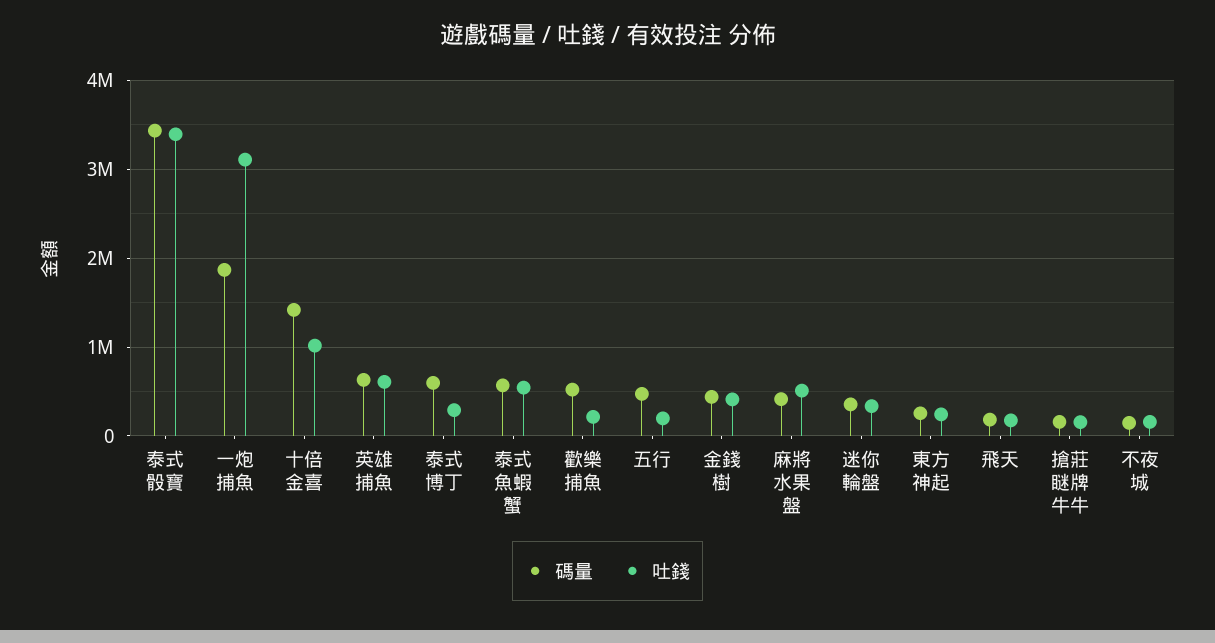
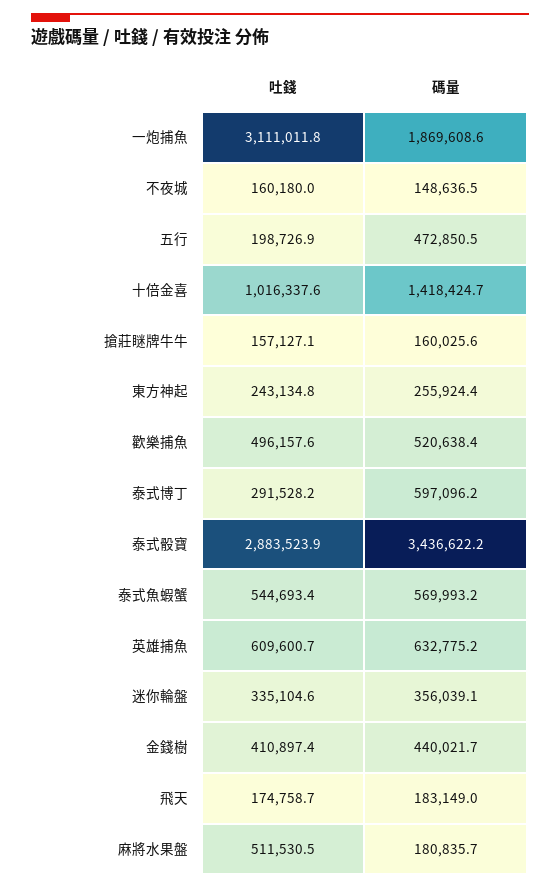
  {
    "碼量": {
      "泰式骰寶": 3436622.2,
      "一炮捕魚": 1869608.6,
      "十倍金喜": 1418424.7,
      "英雄捕魚": 632775.2,
      "泰式博丁": 597096.2,
      "泰式魚蝦蟹": 569993.2,
      "歡樂捕魚": 520638.4,
      "五行": 472850.5,
      "金錢樹": 440021.7,
-     "麻將水果盤": 400000,
+     "麻將水果盤": 180835.7,
      "迷你輪盤": 356039.1,
      "東方神起": 255924.4,
      "飛天": 183149,
      "搶莊瞇牌牛牛": 160025.6,
      "不夜城": 148636.5
    },
    "吐錢": {
-     "泰式骰寶": 3400000,
+     "泰式骰寶": 2883523.9,
      "一炮捕魚": 3111011.8,
      "十倍金喜": 1016337.6,
      "英雄捕魚": 609600.7,
      "泰式博丁": 291528.2,
      "泰式魚蝦蟹": 544693.4,
-     "歡樂捕魚": 200000,
+     "歡樂捕魚": 496157.6,
      "五行": 198726.9,
      "金錢樹": 410897.4,
      "麻將水果盤": 511530.5,
      "迷你輪盤": 335104.6,
      "東方神起": 243134.8,
      "飛天": 174758.7,
      "搶莊瞇牌牛牛": 157127.1,
      "不夜城": 160180
    }
  }

